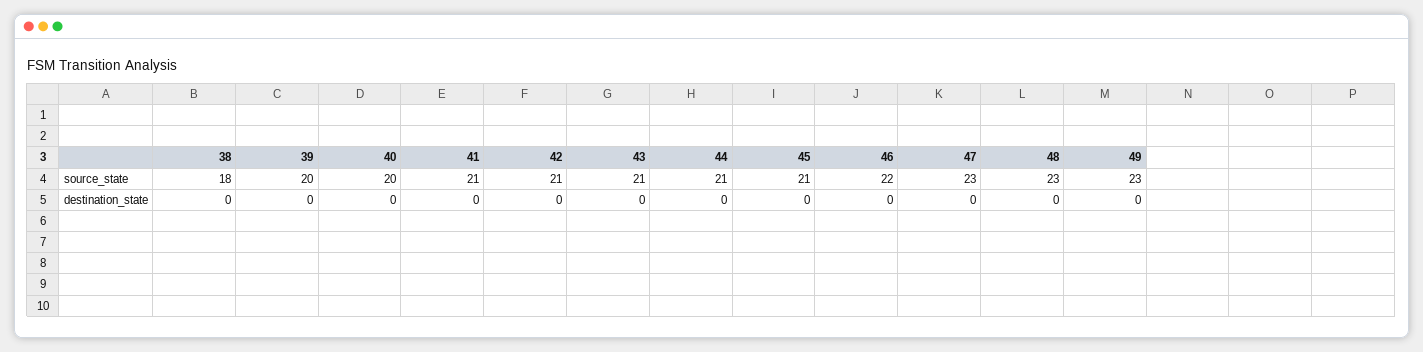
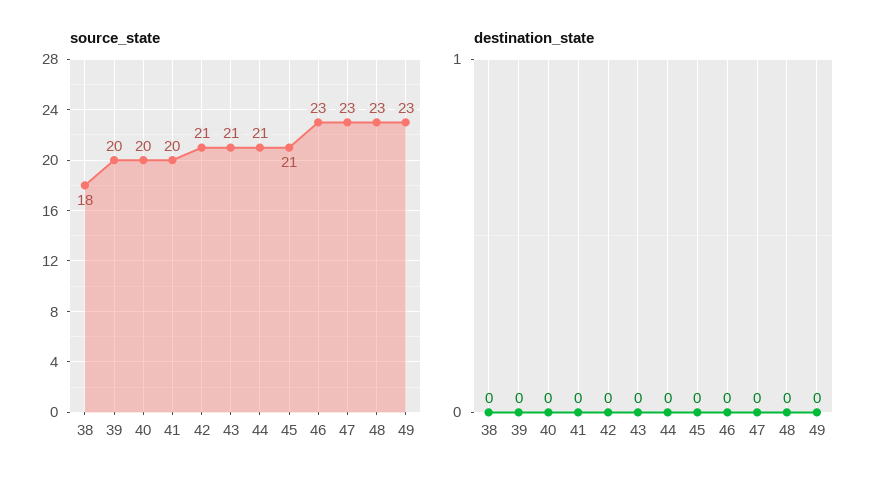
  {
    "source_state": {
      "38": 18,
      "39": 20,
      "40": 20,
-     "41": 21,
+     "41": 20,
      "42": 21,
      "43": 21,
      "44": 21,
      "45": 21,
-     "46": 22,
+     "46": 23,
      "47": 23,
      "48": 23,
      "49": 23
    },
    "destination_state": {
      "38": 0,
      "39": 0,
      "40": 0,
      "41": 0,
      "42": 0,
      "43": 0,
      "44": 0,
      "45": 0,
      "46": 0,
      "47": 0,
      "48": 0,
      "49": 0
    }
  }

